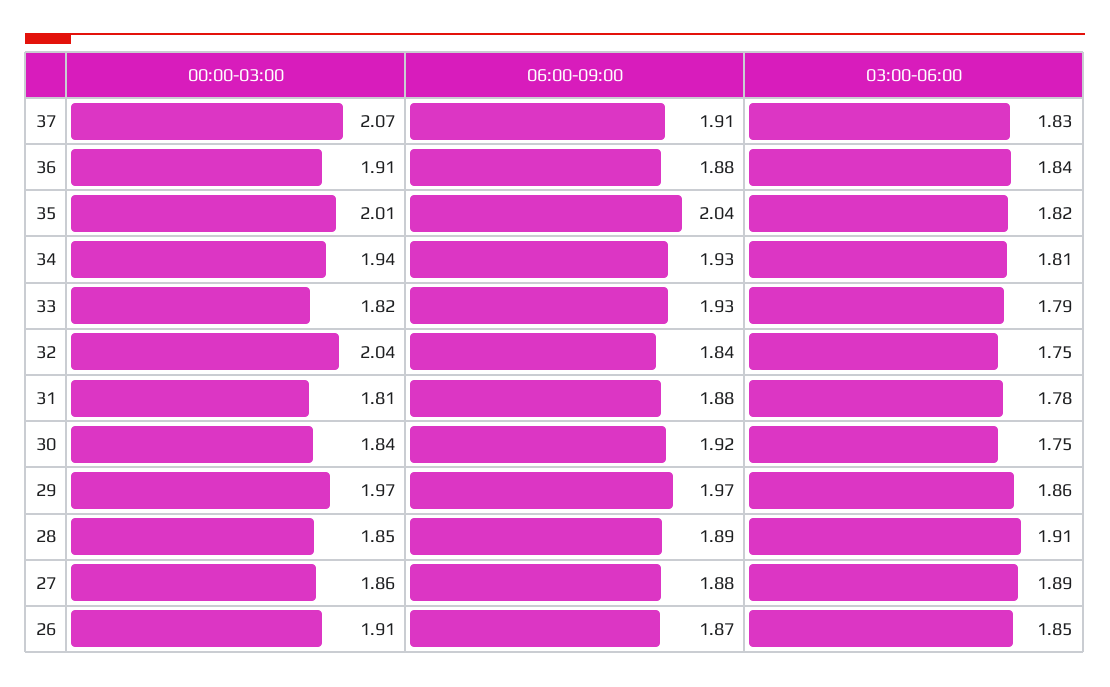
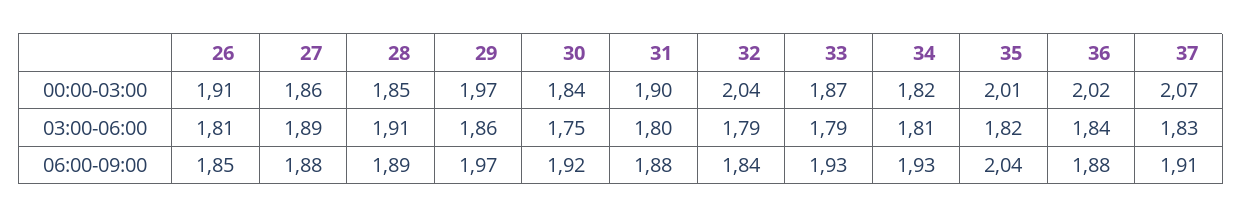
  {
    "00:00-03:00": {
      "37": 2.07,
-     "36": 1.91,
+     "36": 2.02,
      "35": 2.01,
-     "34": 1.94,
+     "34": 1.82,
-     "33": 1.82,
+     "33": 1.87,
      "32": 2.04,
-     "31": 1.81,
+     "31": 1.9,
      "30": 1.84,
      "29": 1.97,
      "28": 1.85,
      "27": 1.86,
      "26": 1.91
    },
    "06:00-09:00": {
      "37": 1.91,
      "36": 1.88,
      "35": 2.04,
      "34": 1.93,
      "33": 1.93,
      "32": 1.84,
      "31": 1.88,
      "30": 1.92,
      "29": 1.97,
      "28": 1.89,
      "27": 1.88,
-     "26": 1.87
+     "26": 1.85
    },
    "03:00-06:00": {
      "37": 1.83,
      "36": 1.84,
      "35": 1.82,
      "34": 1.81,
      "33": 1.79,
-     "32": 1.75,
+     "32": 1.79,
-     "31": 1.78,
+     "31": 1.8,
      "30": 1.75,
      "29": 1.86,
      "28": 1.91,
      "27": 1.89,
-     "26": 1.85
+     "26": 1.81
    }
  }

